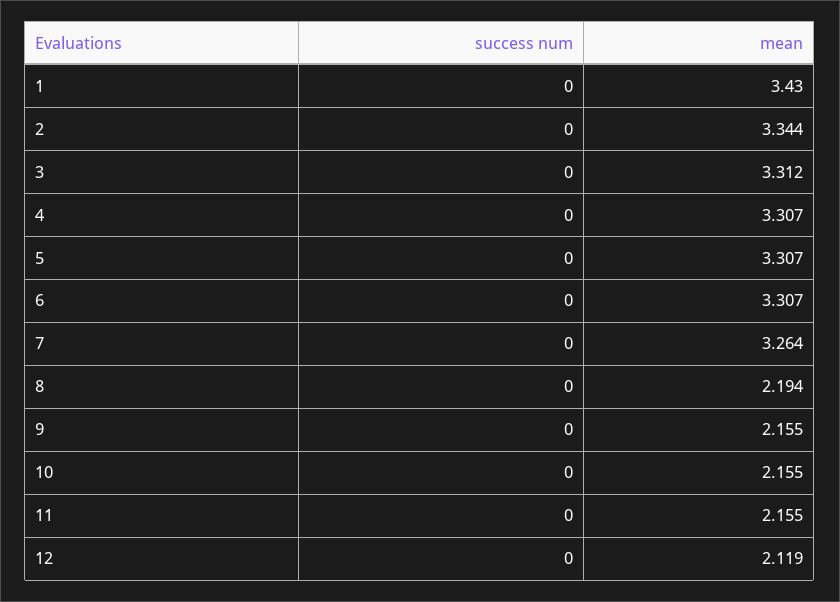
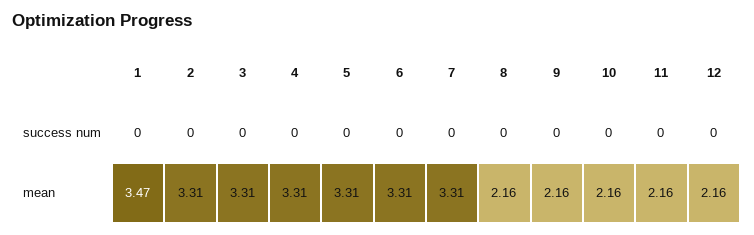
  {
    "success num": {
      "1": 0,
      "2": 0,
      "3": 0,
      "4": 0,
      "5": 0,
      "6": 0,
      "7": 0,
      "8": 0,
      "9": 0,
      "10": 0,
      "11": 0,
      "12": 0
    },
    "mean": {
-     "1": 3.43,
+     "1": 3.47,
-     "2": 3.344,
+     "2": 3.31,
      "3": 3.312,
      "4": 3.307,
      "5": 3.307,
      "6": 3.307,
-     "7": 3.264,
+     "7": 3.31,
-     "8": 2.194,
+     "8": 2.16,
      "9": 2.155,
      "10": 2.155,
      "11": 2.155,
-     "12": 2.119
+     "12": 2.16
    }
  }

